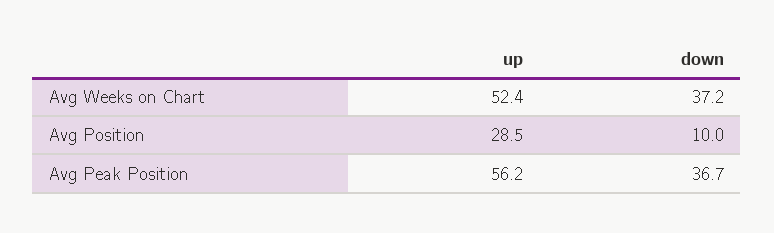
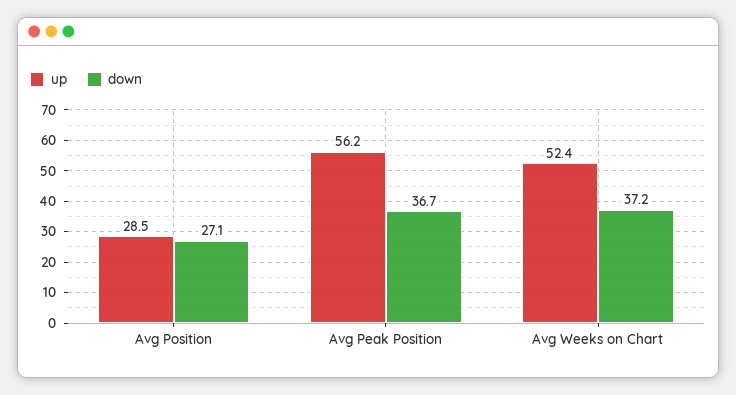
  {
    "up": {
      "Avg Weeks on Chart": 52.4,
      "Avg Position": 28.5,
      "Avg Peak Position": 56.2
    },
    "down": {
      "Avg Weeks on Chart": 37.2,
-     "Avg Position": 10,
+     "Avg Position": 27.1,
      "Avg Peak Position": 36.7
    }
  }

